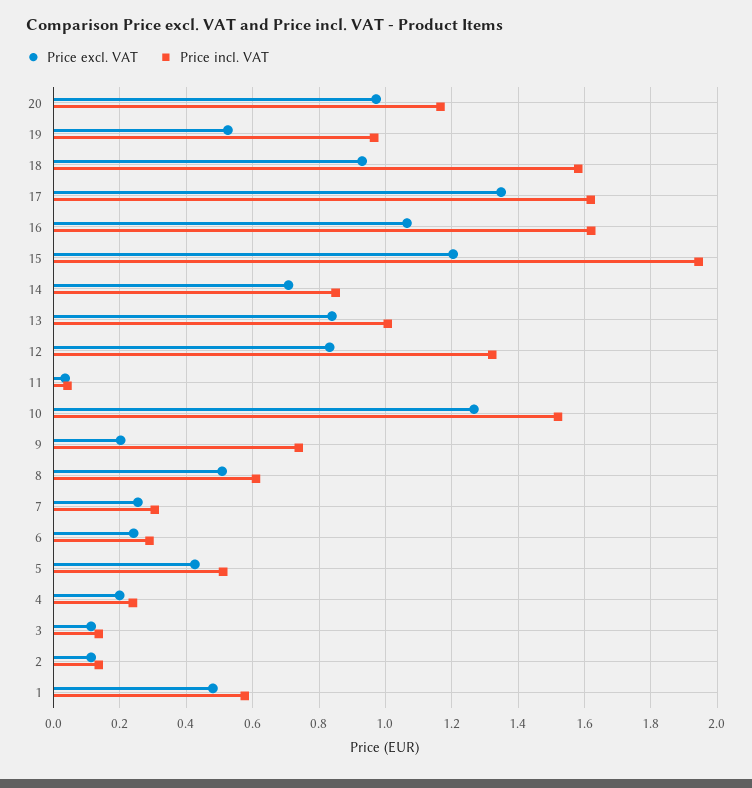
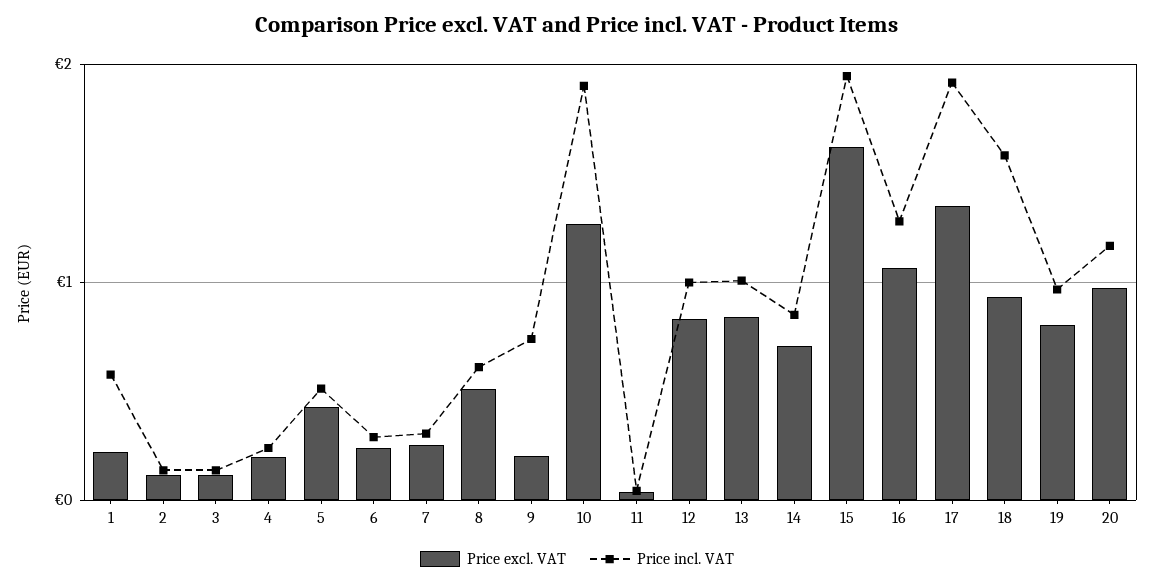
  {
    "Price excl. VAT": {
      "20": 0.98,
-     "19": 0.52,
+     "19": 0.8,
      "18": 0.94,
      "17": 1.34,
      "16": 1.06,
-     "15": 1.2,
+     "15": 1.6,
      "14": 0.7,
      "13": 0.84,
      "12": 0.84,
      "11": 0.04,
      "10": 1.26,
      "9": 0.2,
      "8": 0.5,
      "7": 0.26,
      "6": 0.24,
      "5": 0.42,
      "4": 0.2,
      "3": 0.12,
      "2": 0.12,
-     "1": 0.48
+     "1": 0.2
    },
    "Price incl. VAT": {
      "20": 1.16,
      "19": 0.96,
      "18": 1.58,
-     "17": 1.62,
+     "17": 1.9,
-     "16": 1.62,
+     "16": 1.3,
      "15": 1.94,
      "14": 0.86,
      "13": 1,
-     "12": 1.32,
+     "12": 1,
      "11": 0.04,
-     "10": 1.52,
+     "10": 1.9,
      "9": 0.74,
      "8": 0.62,
      "7": 0.3,
      "6": 0.28,
      "5": 0.52,
      "4": 0.24,
      "3": 0.14,
      "2": 0.14,
      "1": 0.58
    }
  }

